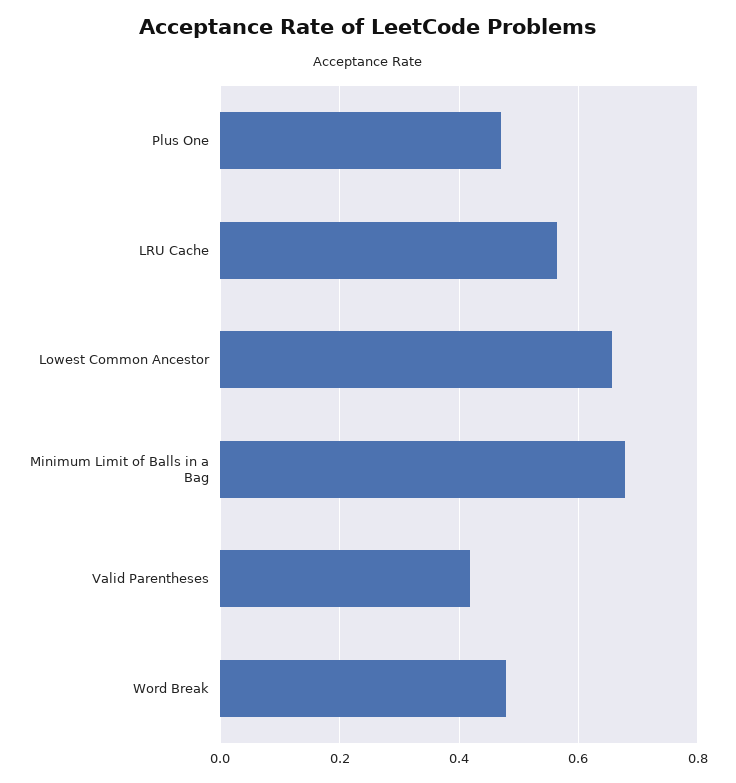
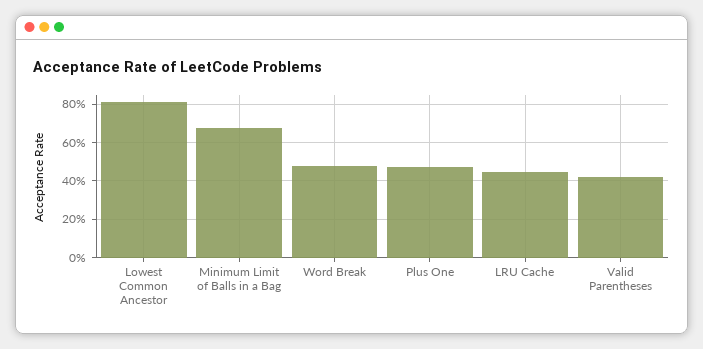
  {
    "Plus One": 0.48,
-   "LRU Cache": 0.56,
+   "LRU Cache": 0.45,
-   "Lowest Common Ancestor": 0.66,
+   "Lowest Common Ancestor": 0.8,
    "Minimum Limit of Balls in a Bag": 0.68,
    "Valid Parentheses": 0.42,
    "Word Break": 0.48
  }

